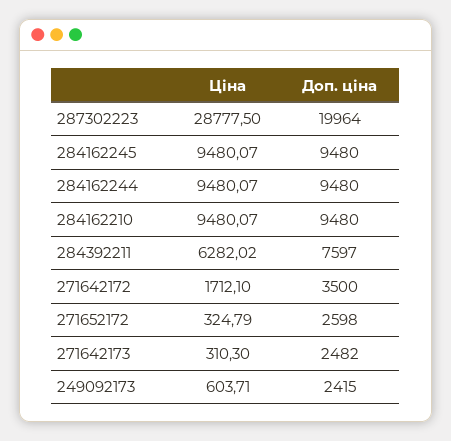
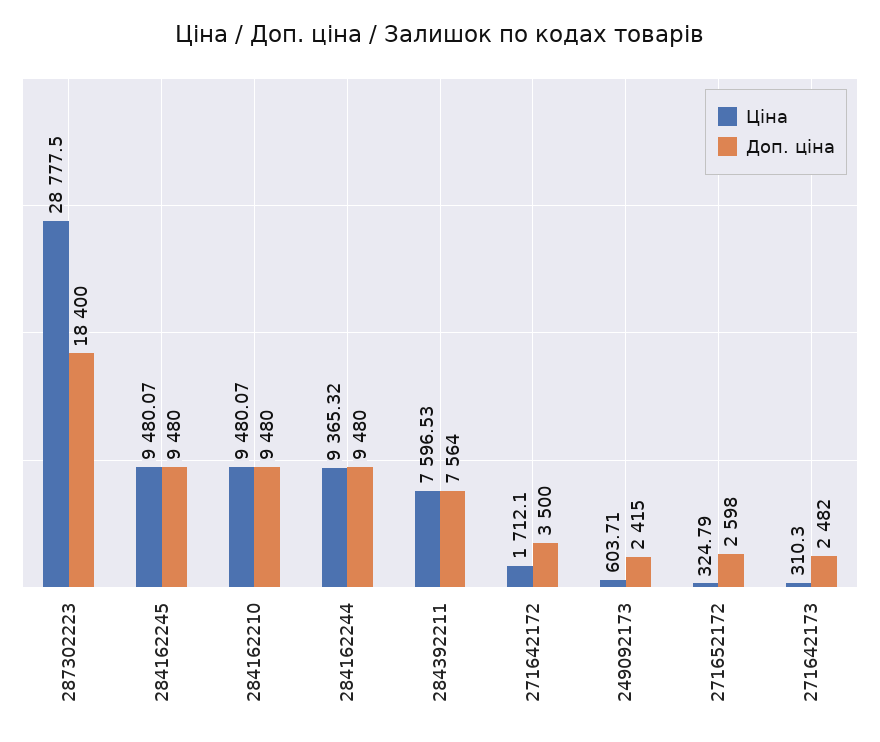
  {
    "Ціна": {
      "287302223": 28777.5,
      "284162245": 9480.07,
-     "284162244": 9480.07,
+     "284162244": 9365.32,
      "284162210": 9480.07,
-     "284392211": 6282.02,
+     "284392211": 7596.53,
      "271642172": 1712.1,
      "271652172": 324.79,
      "271642173": 310.3,
      "249092173": 603.71
    },
    "Доп. ціна": {
-     "287302223": 19964,
+     "287302223": 18400,
      "284162245": 9480,
      "284162244": 9480,
      "284162210": 9480,
-     "284392211": 7597,
+     "284392211": 7564,
      "271642172": 3500,
      "271652172": 2598,
      "271642173": 2482,
      "249092173": 2415
    }
  }

